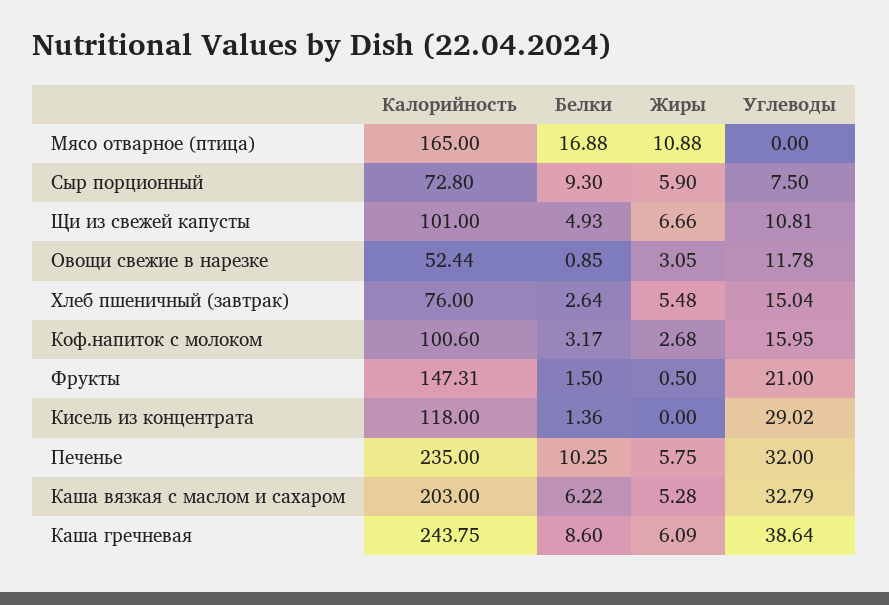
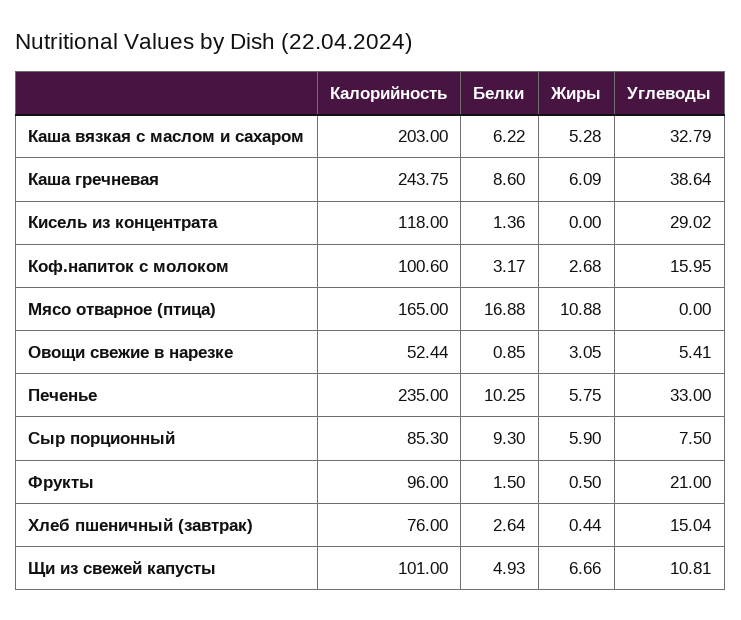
  {
    "Калорийность": {
      "Мясо отварное (птица)": 165,
-     "Сыр порционный": 72.8,
+     "Сыр порционный": 85.3,
      "Щи из свежей капусты": 101,
      "Овощи свежие в нарезке": 52.44,
      "Хлеб пшеничный (завтрак)": 76,
      "Коф.напиток с молоком": 100.6,
-     "Фрукты": 147.31,
+     "Фрукты": 96,
      "Кисель из концентрата": 118,
      "Печенье": 235,
      "Каша вязкая с маслом и сахаром": 203,
      "Каша гречневая": 243.75
    },
    "Белки": {
      "Мясо отварное (птица)": 16.88,
      "Сыр порционный": 9.3,
      "Щи из свежей капусты": 4.93,
      "Овощи свежие в нарезке": 0.85,
      "Хлеб пшеничный (завтрак)": 2.64,
      "Коф.напиток с молоком": 3.17,
      "Фрукты": 1.5,
      "Кисель из концентрата": 1.36,
      "Печенье": 10.25,
      "Каша вязкая с маслом и сахаром": 6.22,
      "Каша гречневая": 8.6
    },
    "Жиры": {
      "Мясо отварное (птица)": 10.88,
      "Сыр порционный": 5.9,
      "Щи из свежей капусты": 6.66,
      "Овощи свежие в нарезке": 3.05,
-     "Хлеб пшеничный (завтрак)": 5.48,
+     "Хлеб пшеничный (завтрак)": 0.44,
      "Коф.напиток с молоком": 2.68,
      "Фрукты": 0.5,
      "Кисель из концентрата": 0,
      "Печенье": 5.75,
      "Каша вязкая с маслом и сахаром": 5.28,
      "Каша гречневая": 6.09
    },
    "Углеводы": {
      "Мясо отварное (птица)": 0,
      "Сыр порционный": 7.5,
      "Щи из свежей капусты": 10.81,
-     "Овощи свежие в нарезке": 11.78,
+     "Овощи свежие в нарезке": 5.41,
      "Хлеб пшеничный (завтрак)": 15.04,
      "Коф.напиток с молоком": 15.95,
      "Фрукты": 21,
      "Кисель из концентрата": 29.02,
-     "Печенье": 32,
+     "Печенье": 33,
      "Каша вязкая с маслом и сахаром": 32.79,
      "Каша гречневая": 38.64
    }
  }

